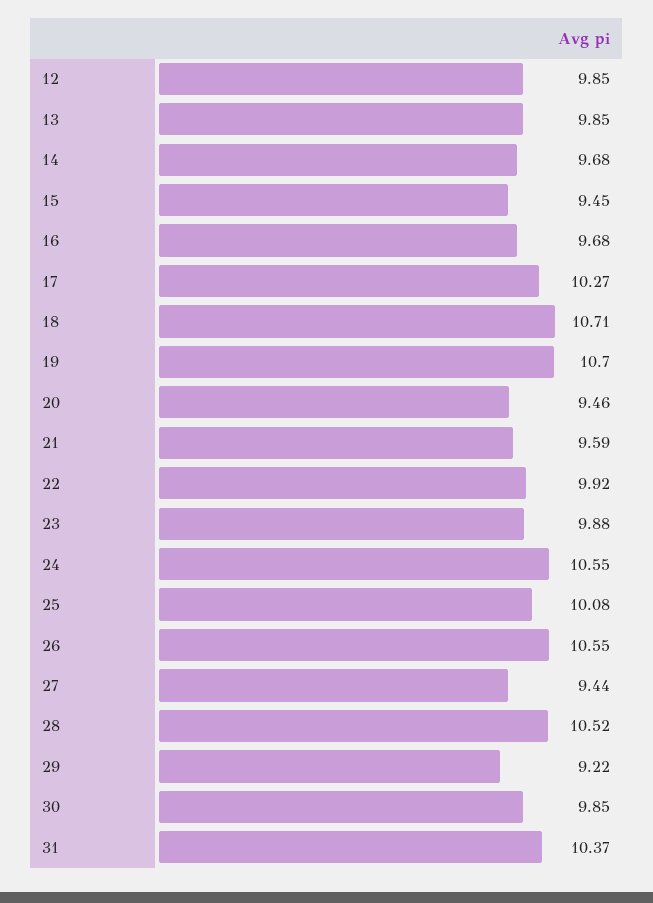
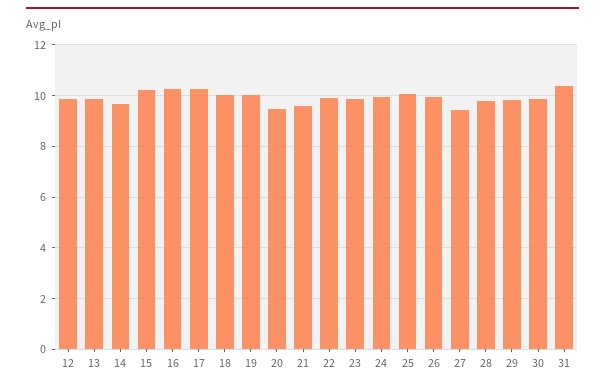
  {
    "12": 9.85,
    "13": 9.85,
    "14": 9.68,
-   "15": 9.45,
+   "15": 10.25,
-   "16": 9.68,
+   "16": 10.25,
    "17": 10.27,
-   "18": 10.71,
+   "18": 10,
-   "19": 10.7,
+   "19": 10,
    "20": 9.46,
    "21": 9.59,
    "22": 9.92,
    "23": 9.88,
-   "24": 10.55,
+   "24": 10,
    "25": 10.08,
-   "26": 10.55,
+   "26": 10,
    "27": 9.44,
-   "28": 10.52,
+   "28": 9.75,
-   "29": 9.22,
+   "29": 9.75,
    "30": 9.85,
    "31": 10.37
  }

